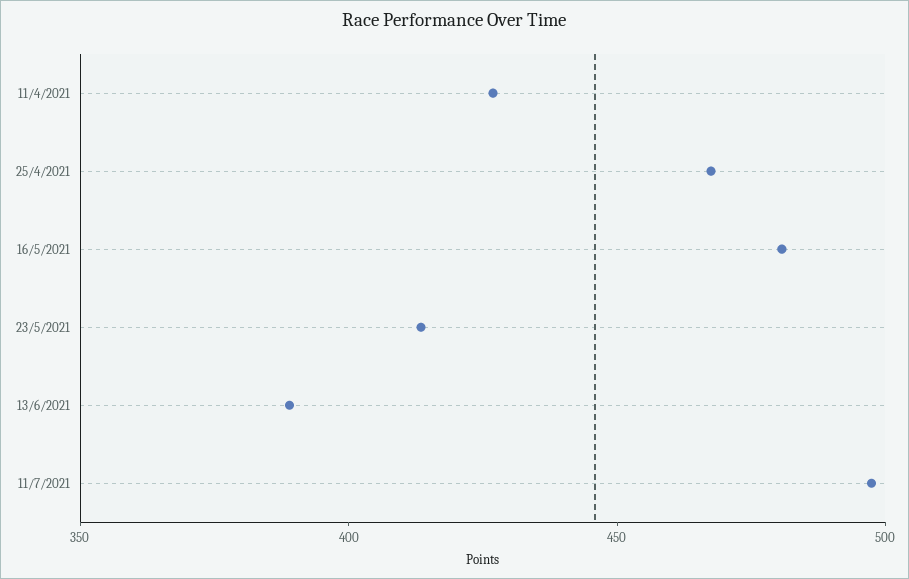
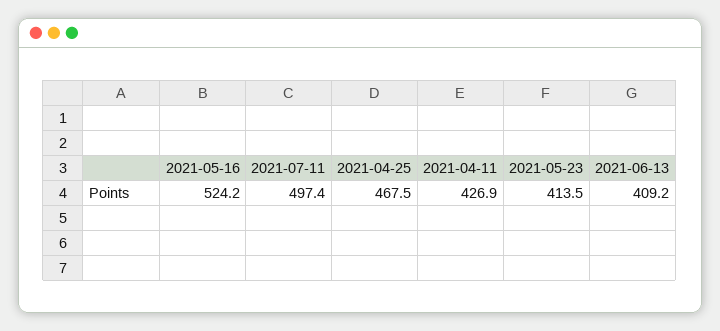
  {
    "11/4/2021": 426.9,
    "25/4/2021": 467.5,
-   "16/5/2021": 480,
+   "16/5/2021": 524.2,
    "23/5/2021": 413.5,
-   "13/6/2021": 390,
+   "13/6/2021": 409.2,
    "11/7/2021": 497.4
  }

